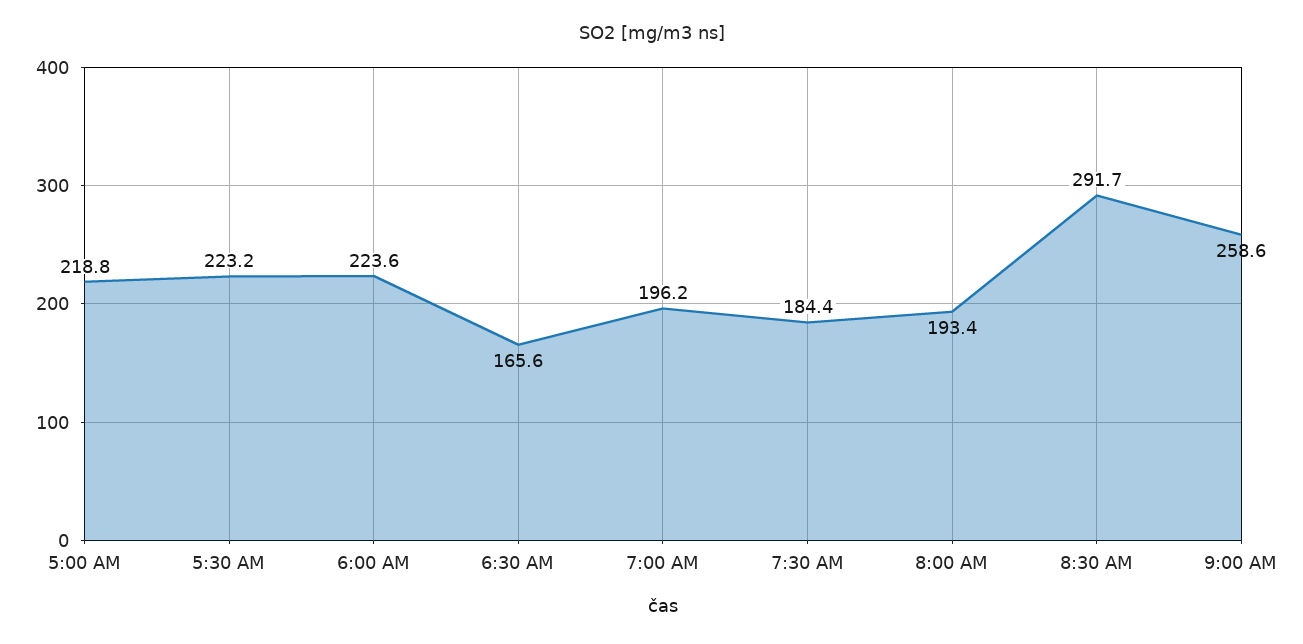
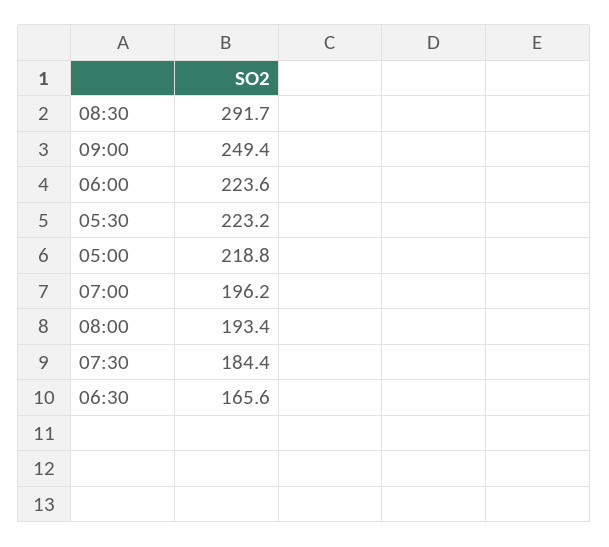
  {
    "5:00 AM": 218.8,
    "5:30 AM": 223.2,
    "6:00 AM": 223.6,
    "6:30 AM": 165.6,
    "7:00 AM": 196.2,
    "7:30 AM": 184.4,
    "8:00 AM": 193.4,
    "8:30 AM": 291.7,
-   "9:00 AM": 258.6
+   "9:00 AM": 249.4
  }

